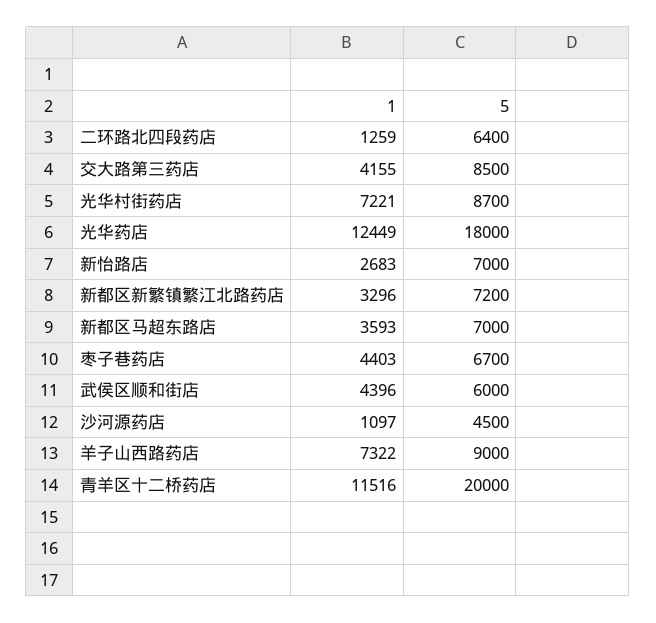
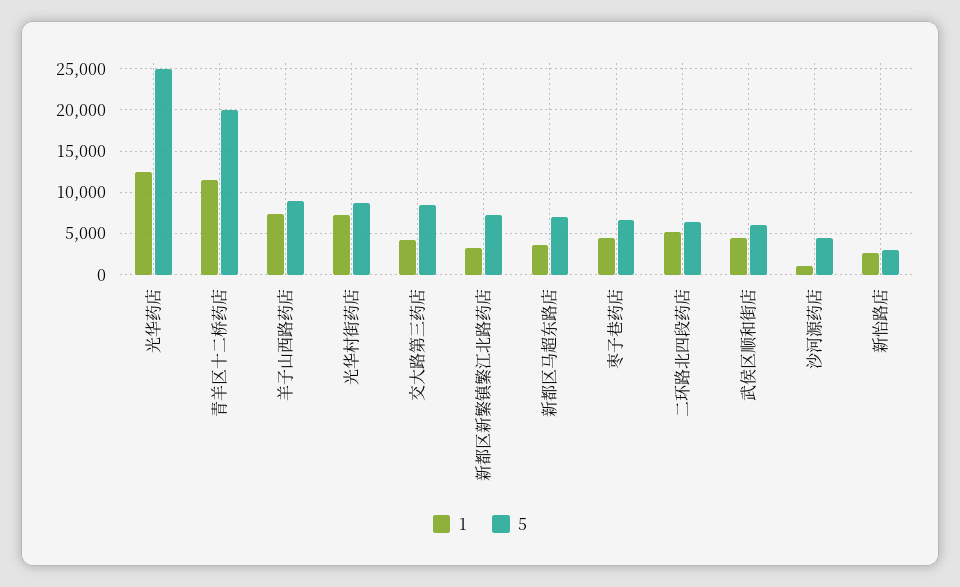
  {
    "1": {
-     "二环路北四段药店": 1259,
+     "二环路北四段药店": 5000,
      "交大路第三药店": 4155,
      "光华村街药店": 7221,
      "光华药店": 12449,
      "新怡路店": 2683,
      "新都区新繁镇繁江北路药店": 3296,
      "新都区马超东路店": 3593,
      "枣子巷药店": 4403,
      "武侯区顺和街店": 4396,
      "沙河源药店": 1097,
      "羊子山西路药店": 7322,
      "青羊区十二桥药店": 11516
    },
    "5": {
      "二环路北四段药店": 6400,
      "交大路第三药店": 8500,
      "光华村街药店": 8700,
-     "光华药店": 18000,
+     "光华药店": 25000,
-     "新怡路店": 7000,
+     "新怡路店": 3000,
      "新都区新繁镇繁江北路药店": 7200,
      "新都区马超东路店": 7000,
      "枣子巷药店": 6700,
      "武侯区顺和街店": 6000,
      "沙河源药店": 4500,
      "羊子山西路药店": 9000,
      "青羊区十二桥药店": 20000
    }
  }

